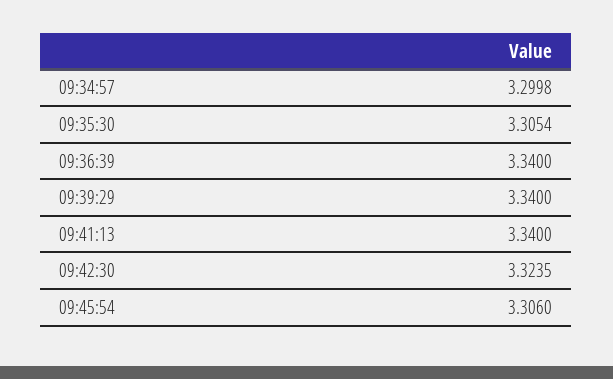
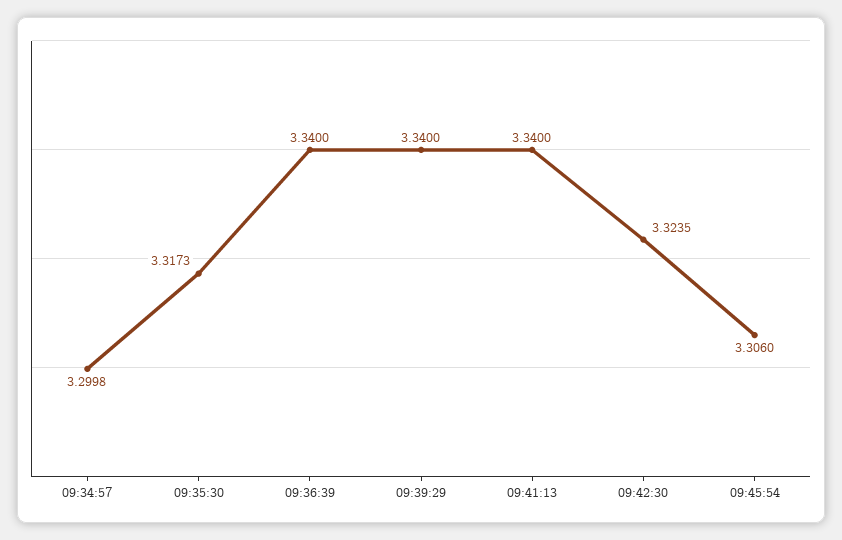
  {
    "09:34:57": 3.2998,
-   "09:35:30": 3.3054,
+   "09:35:30": 3.3173,
    "09:36:39": 3.34,
    "09:39:29": 3.34,
    "09:41:13": 3.34,
    "09:42:30": 3.3235,
    "09:45:54": 3.306
  }

